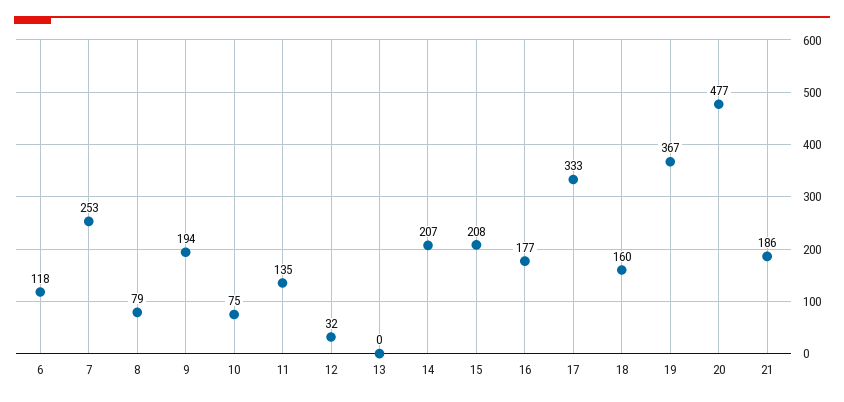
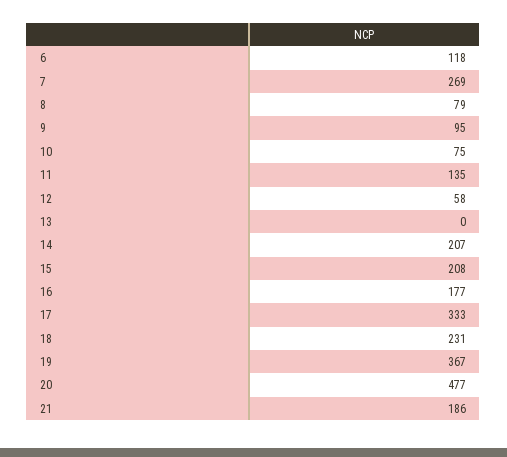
  {
    "6": 118,
-   "7": 253,
+   "7": 269,
    "8": 79,
-   "9": 194,
+   "9": 95,
    "10": 75,
    "11": 135,
-   "12": 32,
+   "12": 58,
    "13": 0,
    "14": 207,
    "15": 208,
    "16": 177,
    "17": 333,
-   "18": 160,
+   "18": 231,
    "19": 367,
    "20": 477,
    "21": 186
  }

